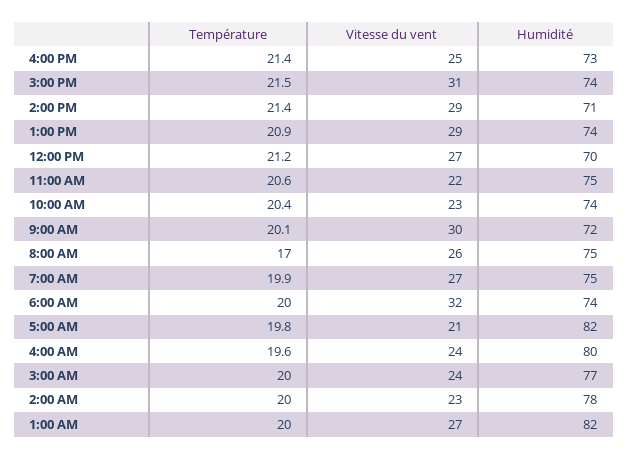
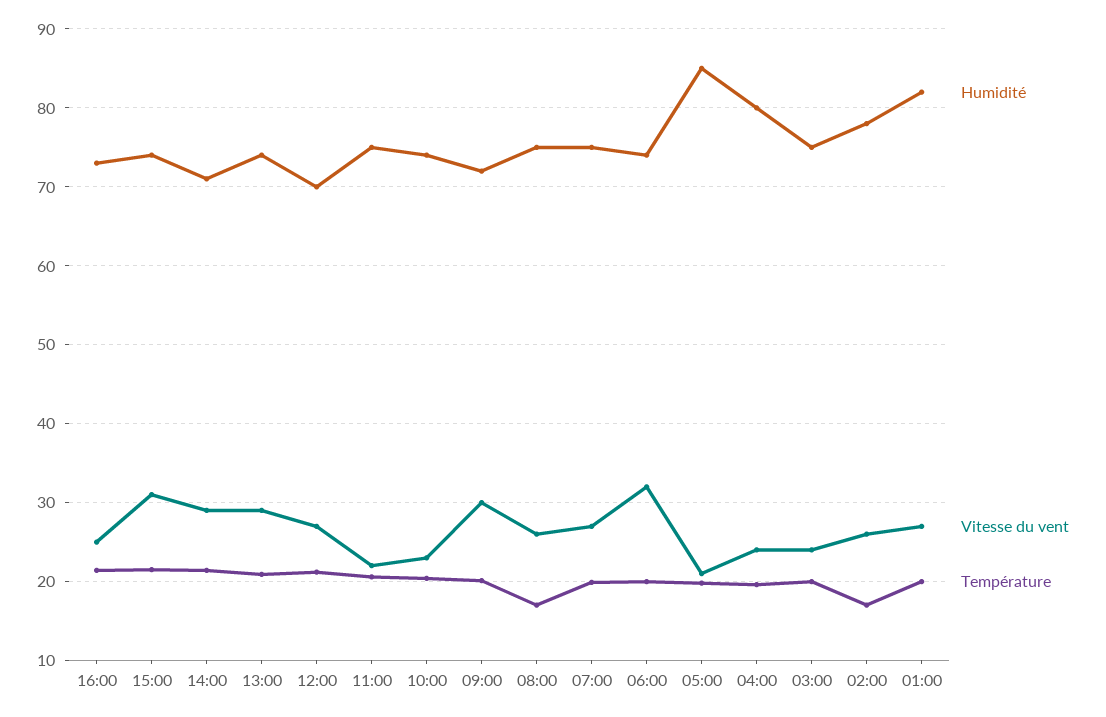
  {
    "Température": {
      "4:00 PM": 21.4,
      "3:00 PM": 21.5,
      "2:00 PM": 21.4,
      "1:00 PM": 20.9,
      "12:00 PM": 21.2,
      "11:00 AM": 20.6,
      "10:00 AM": 20.4,
      "9:00 AM": 20.1,
      "8:00 AM": 17,
      "7:00 AM": 19.9,
      "6:00 AM": 20,
      "5:00 AM": 19.8,
      "4:00 AM": 19.6,
      "3:00 AM": 20,
-     "2:00 AM": 20,
+     "2:00 AM": 17,
      "1:00 AM": 20
    },
    "Vitesse du vent": {
      "4:00 PM": 25,
      "3:00 PM": 31,
      "2:00 PM": 29,
      "1:00 PM": 29,
      "12:00 PM": 27,
      "11:00 AM": 22,
      "10:00 AM": 23,
      "9:00 AM": 30,
      "8:00 AM": 26,
      "7:00 AM": 27,
      "6:00 AM": 32,
      "5:00 AM": 21,
      "4:00 AM": 24,
      "3:00 AM": 24,
-     "2:00 AM": 23,
+     "2:00 AM": 26,
      "1:00 AM": 27
    },
    "Humidité": {
      "4:00 PM": 73,
      "3:00 PM": 74,
      "2:00 PM": 71,
      "1:00 PM": 74,
      "12:00 PM": 70,
      "11:00 AM": 75,
      "10:00 AM": 74,
      "9:00 AM": 72,
      "8:00 AM": 75,
      "7:00 AM": 75,
      "6:00 AM": 74,
-     "5:00 AM": 82,
+     "5:00 AM": 85,
      "4:00 AM": 80,
-     "3:00 AM": 77,
+     "3:00 AM": 75,
      "2:00 AM": 78,
      "1:00 AM": 82
    }
  }

